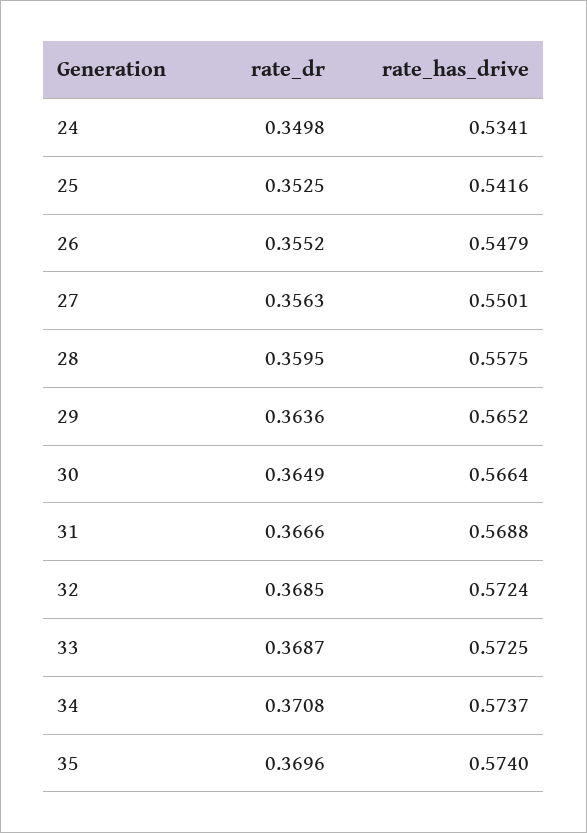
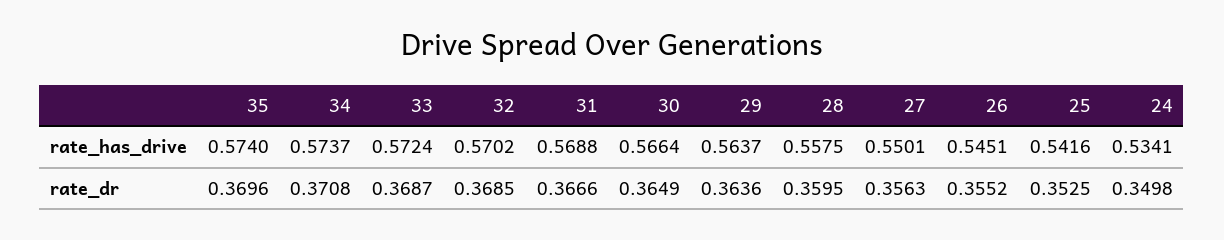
  {
    "rate_dr": {
      "24": 0.3498,
      "25": 0.3525,
      "26": 0.3552,
      "27": 0.3563,
      "28": 0.3595,
      "29": 0.3636,
      "30": 0.3649,
      "31": 0.3666,
      "32": 0.3685,
      "33": 0.3687,
      "34": 0.3708,
      "35": 0.3696
    },
    "rate_has_drive": {
      "24": 0.5341,
      "25": 0.5416,
-     "26": 0.5479,
+     "26": 0.5451,
      "27": 0.5501,
      "28": 0.5575,
-     "29": 0.5652,
+     "29": 0.5637,
      "30": 0.5664,
      "31": 0.5688,
-     "32": 0.5724,
+     "32": 0.5702,
-     "33": 0.5725,
+     "33": 0.5724,
      "34": 0.5737,
      "35": 0.574
    }
  }

